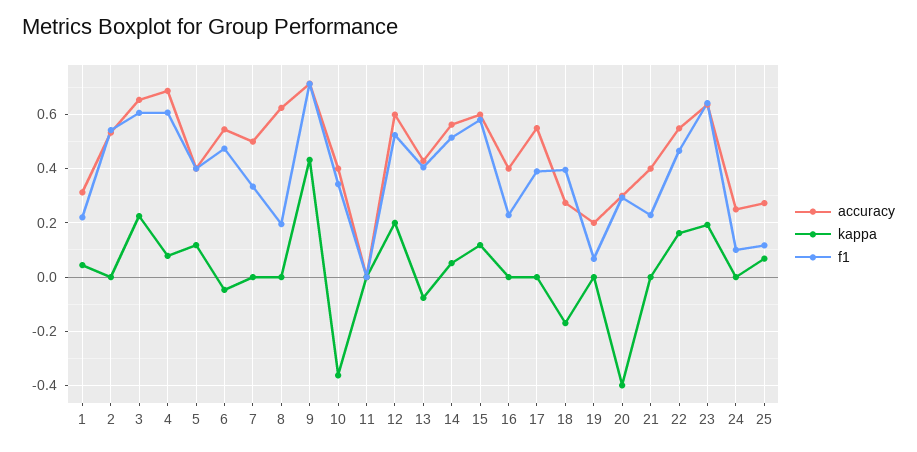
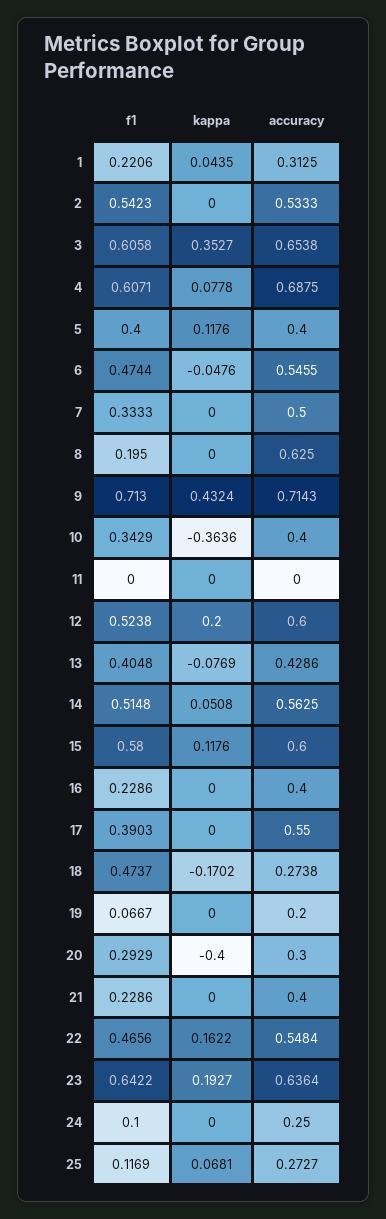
  {
    "accuracy": {
      "1": 0.3125,
      "2": 0.5333,
      "3": 0.6538,
      "4": 0.6875,
      "5": 0.4,
      "6": 0.5455,
      "7": 0.5,
      "8": 0.625,
      "9": 0.7143,
      "10": 0.4,
      "11": 0,
      "12": 0.6,
      "13": 0.4286,
      "14": 0.5625,
      "15": 0.6,
      "16": 0.4,
      "17": 0.55,
      "18": 0.2738,
      "19": 0.2,
      "20": 0.3,
      "21": 0.4,
      "22": 0.5484,
      "23": 0.6364,
      "24": 0.25,
      "25": 0.2727
    },
    "kappa": {
      "1": 0.0435,
      "2": 0,
-     "3": 0.225,
+     "3": 0.3527,
      "4": 0.0778,
      "5": 0.1176,
      "6": -0.0476,
      "7": 0,
      "8": 0,
      "9": 0.4324,
      "10": -0.3636,
      "11": 0,
      "12": 0.2,
      "13": -0.0769,
      "14": 0.0508,
      "15": 0.1176,
      "16": 0,
      "17": 0,
      "18": -0.1702,
      "19": 0,
      "20": -0.4,
      "21": 0,
      "22": 0.1622,
      "23": 0.1927,
      "24": 0,
      "25": 0.0681
    },
    "f1": {
      "1": 0.2206,
      "2": 0.5423,
      "3": 0.6058,
      "4": 0.6071,
      "5": 0.4,
      "6": 0.4744,
      "7": 0.3333,
      "8": 0.195,
      "9": 0.713,
      "10": 0.3429,
      "11": 0,
      "12": 0.5238,
      "13": 0.4048,
      "14": 0.5148,
      "15": 0.58,
      "16": 0.2286,
      "17": 0.3903,
-     "18": 0.4,
+     "18": 0.4737,
      "19": 0.0667,
      "20": 0.2929,
      "21": 0.2286,
      "22": 0.4656,
      "23": 0.6422,
      "24": 0.1,
      "25": 0.1169
    }
  }

